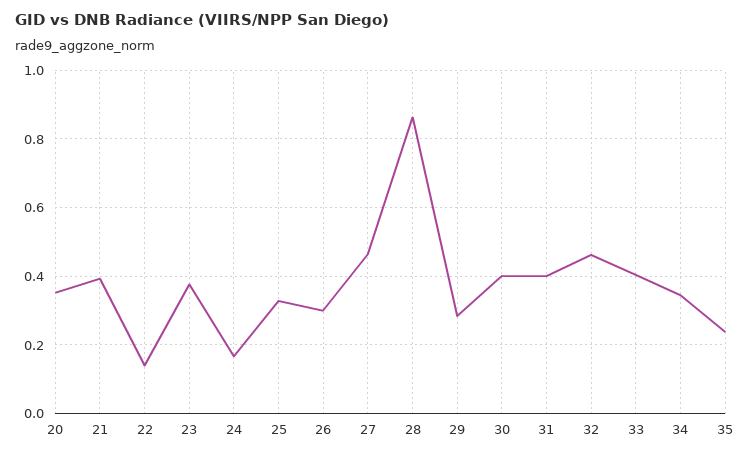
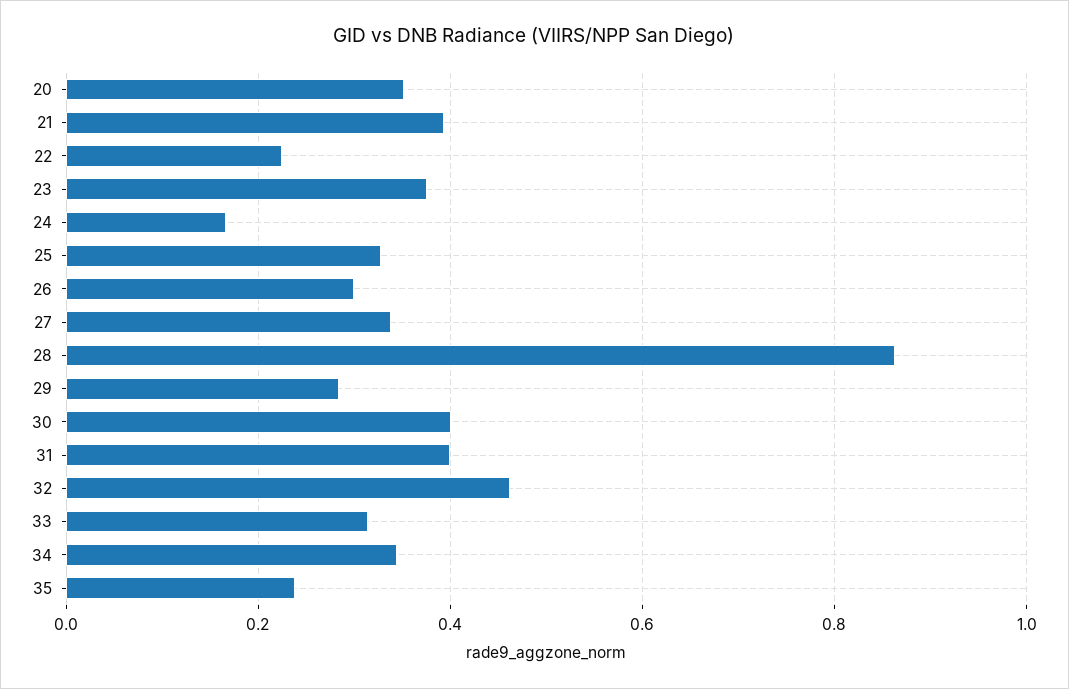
  {
    "20": 0.36,
    "21": 0.4,
-   "22": 0.14,
+   "22": 0.22,
    "23": 0.38,
    "24": 0.16,
    "25": 0.32,
    "26": 0.3,
-   "27": 0.46,
+   "27": 0.34,
    "28": 0.86,
    "29": 0.28,
    "30": 0.4,
    "31": 0.4,
    "32": 0.46,
-   "33": 0.4,
+   "33": 0.32,
    "34": 0.34,
    "35": 0.24
  }

